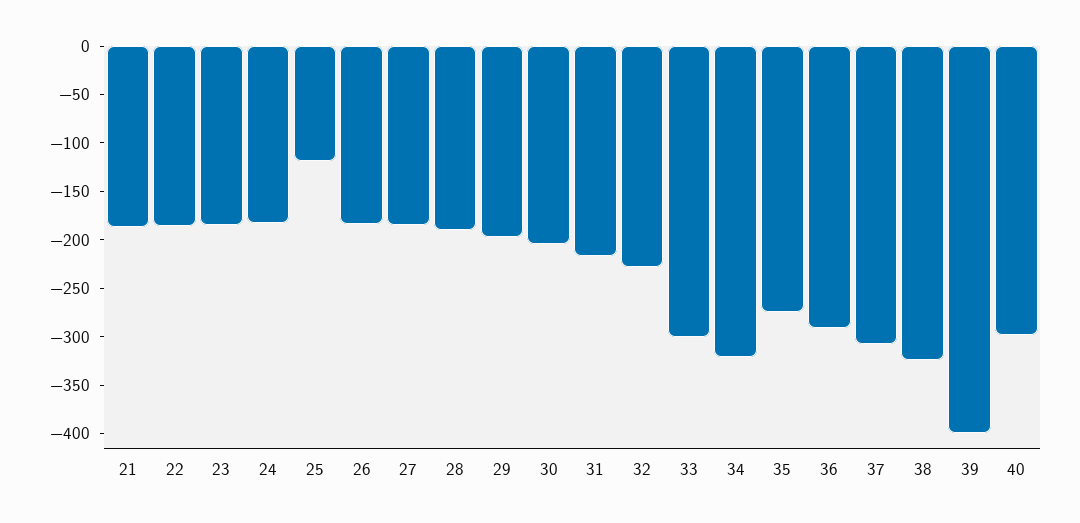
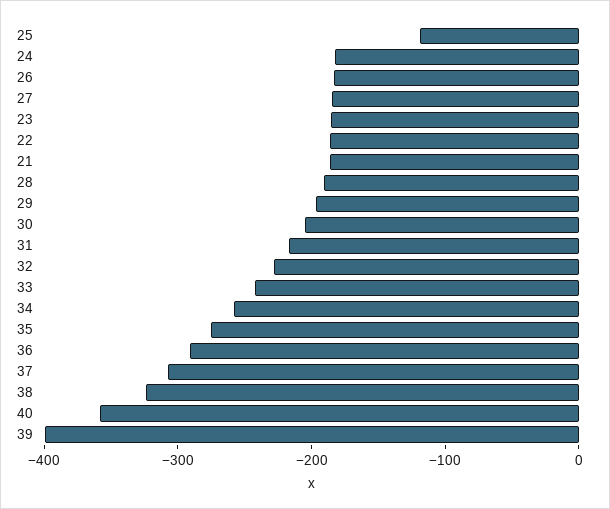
  {
    "21": -190,
    "22": -190,
    "23": -190,
    "24": -180,
    "25": -120,
    "26": -180,
    "27": -180,
    "28": -190,
    "29": -200,
    "30": -200,
    "31": -220,
    "32": -230,
-   "33": -300,
+   "33": -240,
-   "34": -320,
+   "34": -260,
    "35": -270,
    "36": -290,
    "37": -310,
    "38": -320,
    "39": -400,
-   "40": -300
+   "40": -360
  }

